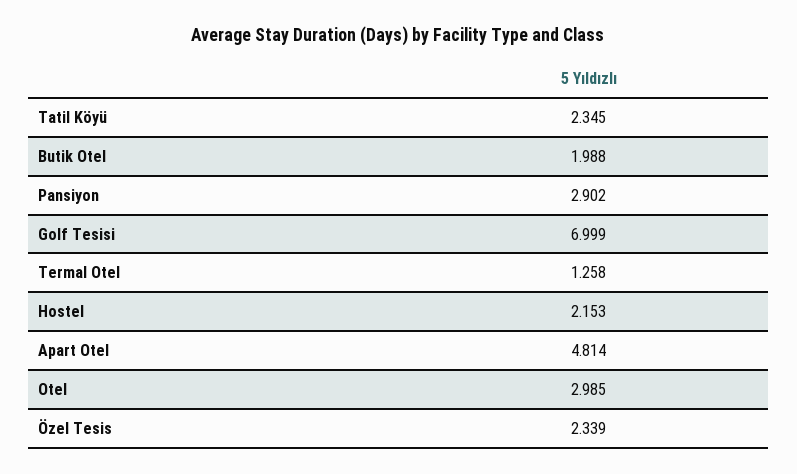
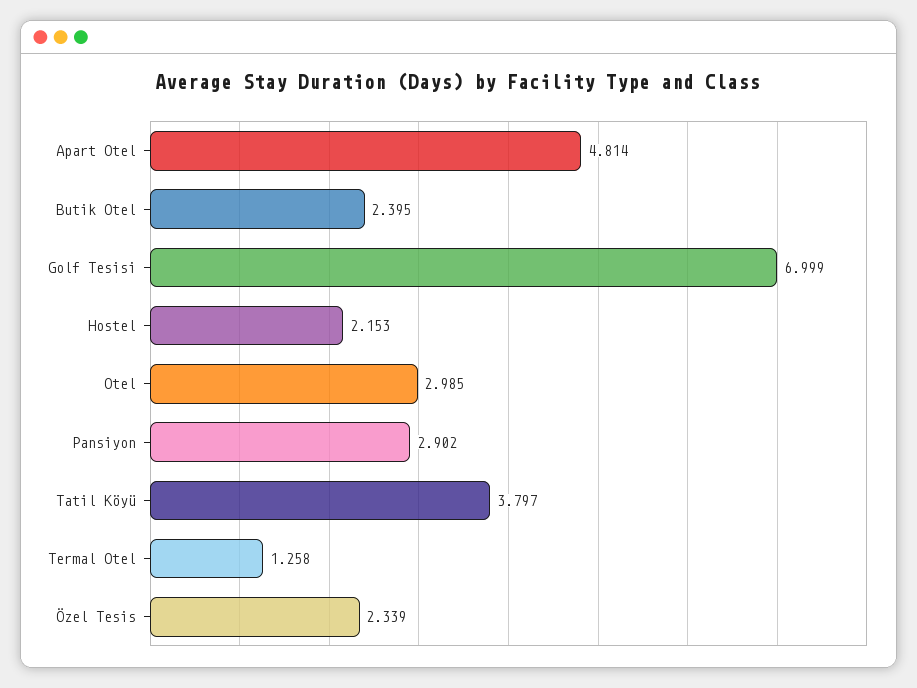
  {
-   "Tatil Köyü": 2.345,
+   "Tatil Köyü": 3.797,
-   "Butik Otel": 1.988,
+   "Butik Otel": 2.395,
    "Pansiyon": 2.902,
    "Golf Tesisi": 6.999,
    "Termal Otel": 1.258,
    "Hostel": 2.153,
    "Apart Otel": 4.814,
    "Otel": 2.985,
    "Özel Tesis": 2.339
  }

